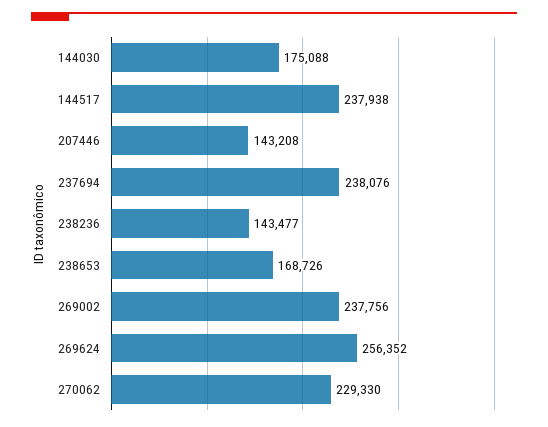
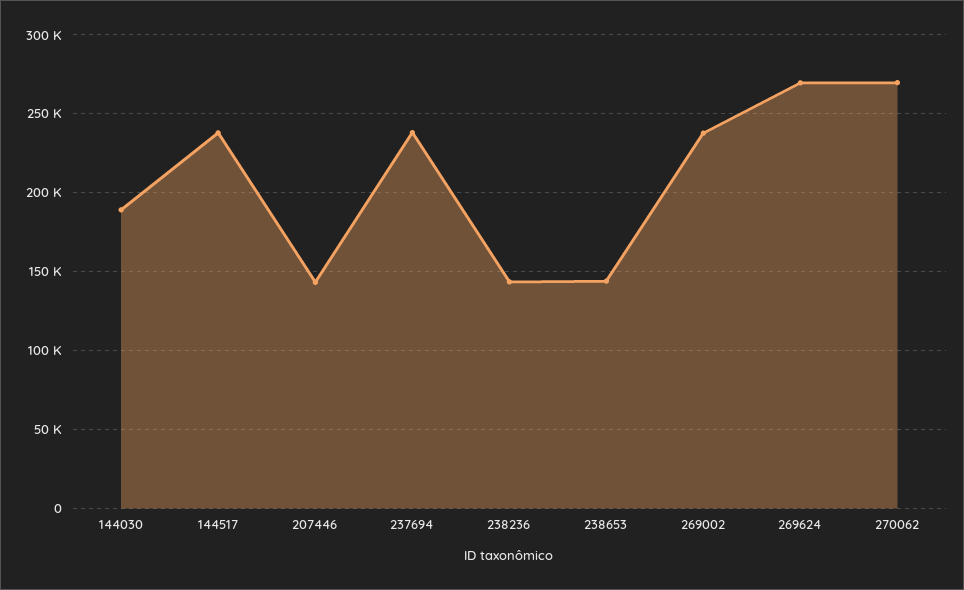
  {
-   "144030": 175088,
+   "144030": 190000,
    "144517": 237938,
    "207446": 143208,
    "237694": 238076,
    "238236": 143477,
-   "238653": 168726,
+   "238653": 145000,
    "269002": 237756,
-   "269624": 256352,
+   "269624": 270000,
-   "270062": 229330
+   "270062": 270000
  }

